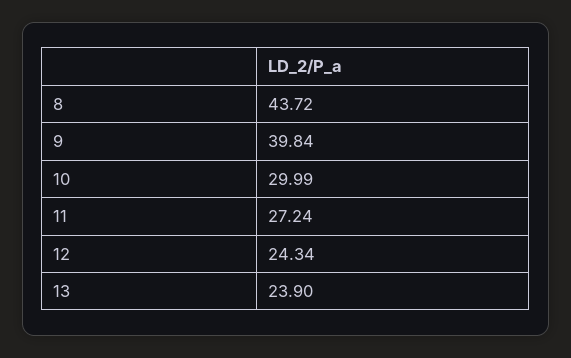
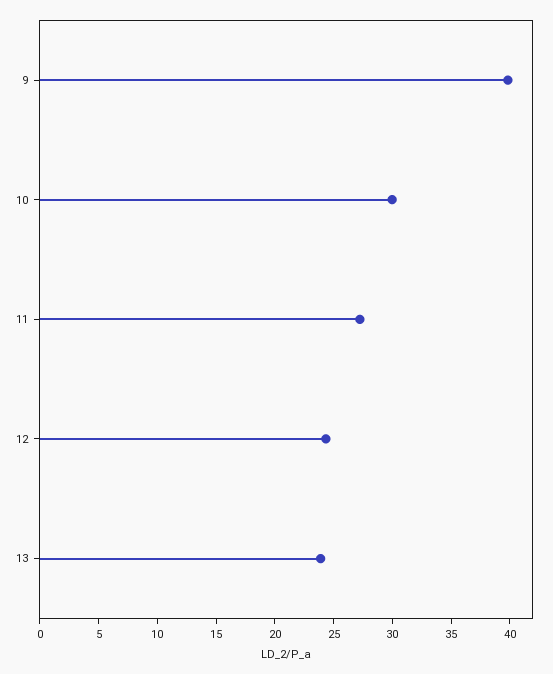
  {
-   "8": 43.72,
    "9": 39.84,
    "10": 29.99,
    "11": 27.24,
    "12": 24.34,
    "13": 23.9
  }

